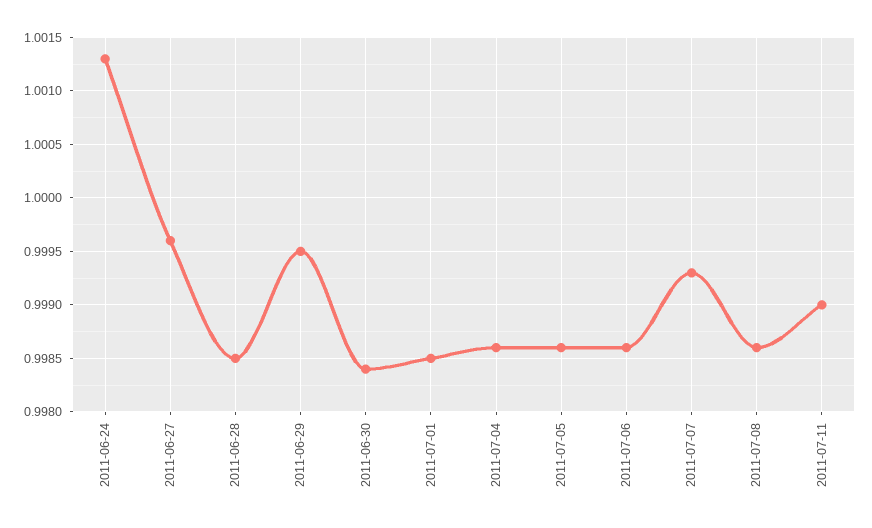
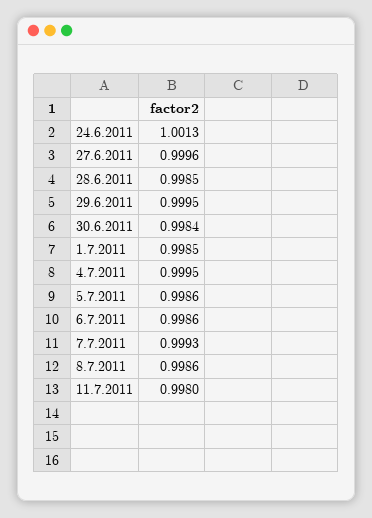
  {
    "2011-06-24": 1.0013,
    "2011-06-27": 0.9996,
    "2011-06-28": 0.9985,
    "2011-06-29": 0.9995,
    "2011-06-30": 0.9984,
    "2011-07-01": 0.9985,
-   "2011-07-04": 0.9986,
+   "2011-07-04": 0.9995,
    "2011-07-05": 0.9986,
    "2011-07-06": 0.9986,
    "2011-07-07": 0.9993,
    "2011-07-08": 0.9986,
-   "2011-07-11": 0.999
+   "2011-07-11": 0.998
  }

